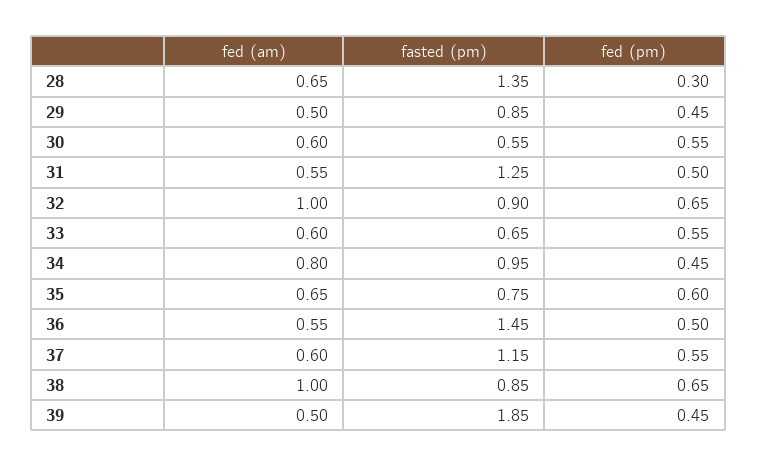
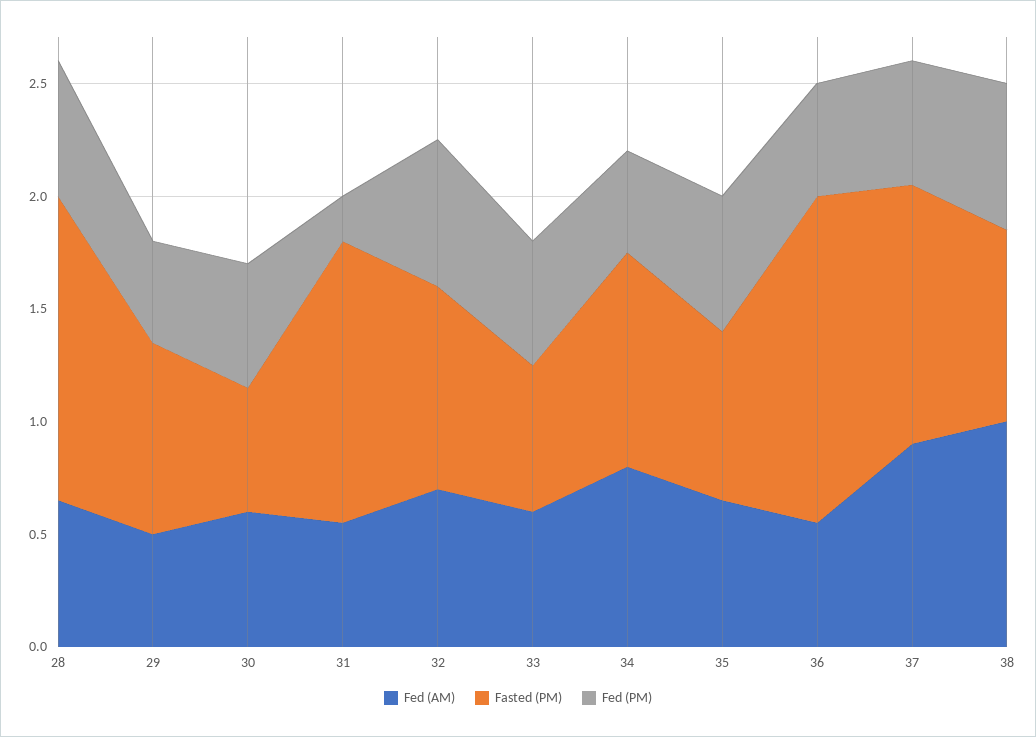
  {
    "fed (am)": {
      "28": 0.65,
      "29": 0.5,
      "30": 0.6,
      "31": 0.55,
-     "32": 1,
+     "32": 0.7,
      "33": 0.6,
      "34": 0.8,
      "35": 0.65,
      "36": 0.55,
-     "37": 0.6,
+     "37": 0.9,
-     "38": 1,
+     "38": 1
-     "39": 0.5
    },
    "fasted (pm)": {
      "28": 1.35,
      "29": 0.85,
      "30": 0.55,
      "31": 1.25,
      "32": 0.9,
      "33": 0.65,
      "34": 0.95,
      "35": 0.75,
      "36": 1.45,
      "37": 1.15,
-     "38": 0.85,
+     "38": 0.85
-     "39": 1.85
    },
    "fed (pm)": {
-     "28": 0.3,
+     "28": 0.6,
      "29": 0.45,
      "30": 0.55,
-     "31": 0.5,
+     "31": 0.2,
      "32": 0.65,
      "33": 0.55,
      "34": 0.45,
      "35": 0.6,
      "36": 0.5,
      "37": 0.55,
-     "38": 0.65,
+     "38": 0.65
-     "39": 0.45
    }
  }

